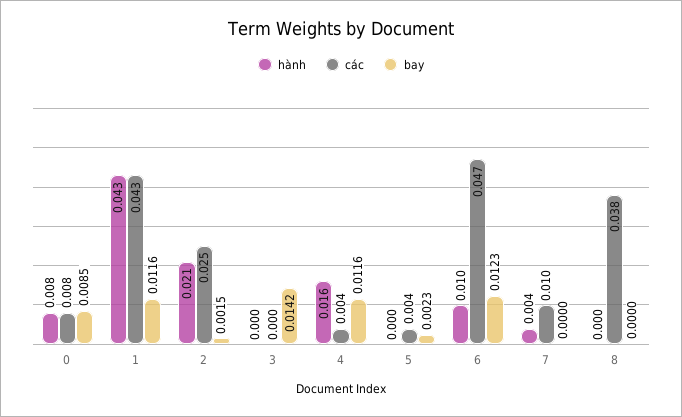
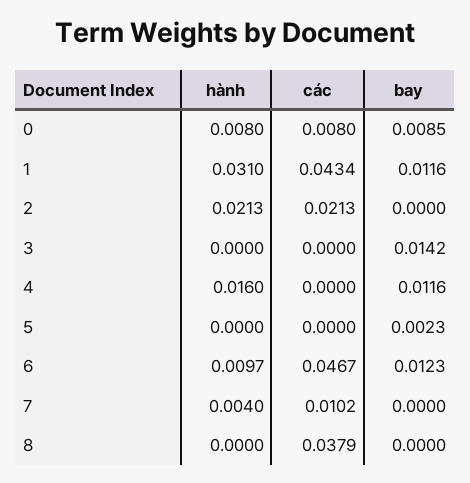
  {
    "hành": {
      "0": 0.008,
-     "1": 0.043,
+     "1": 0.031,
      "2": 0.0213,
      "3": 0,
      "4": 0.016,
      "5": 0,
      "6": 0.0097,
      "7": 0.004,
      "8": 0
    },
    "các": {
      "0": 0.008,
      "1": 0.0434,
-     "2": 0.025,
+     "2": 0.0213,
      "3": 0,
-     "4": 0.004,
+     "4": 0,
-     "5": 0.004,
+     "5": 0,
      "6": 0.0467,
      "7": 0.0102,
      "8": 0.0379
    },
    "bay": {
      "0": 0.0085,
      "1": 0.0116,
-     "2": 0.0015,
+     "2": 0,
      "3": 0.0142,
      "4": 0.0116,
      "5": 0.0023,
      "6": 0.0123,
      "7": 0,
      "8": 0
    }
  }

